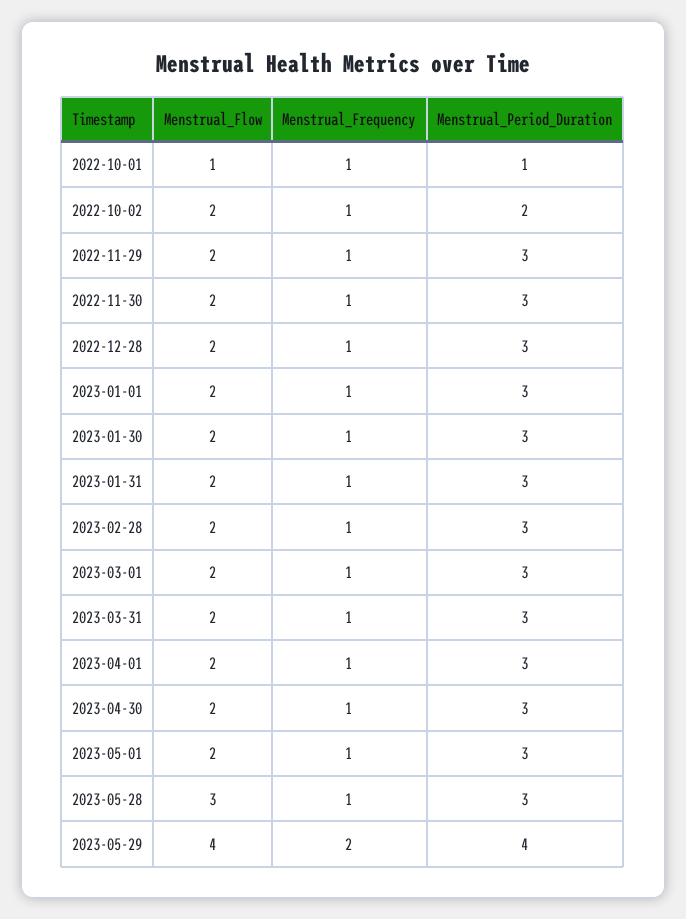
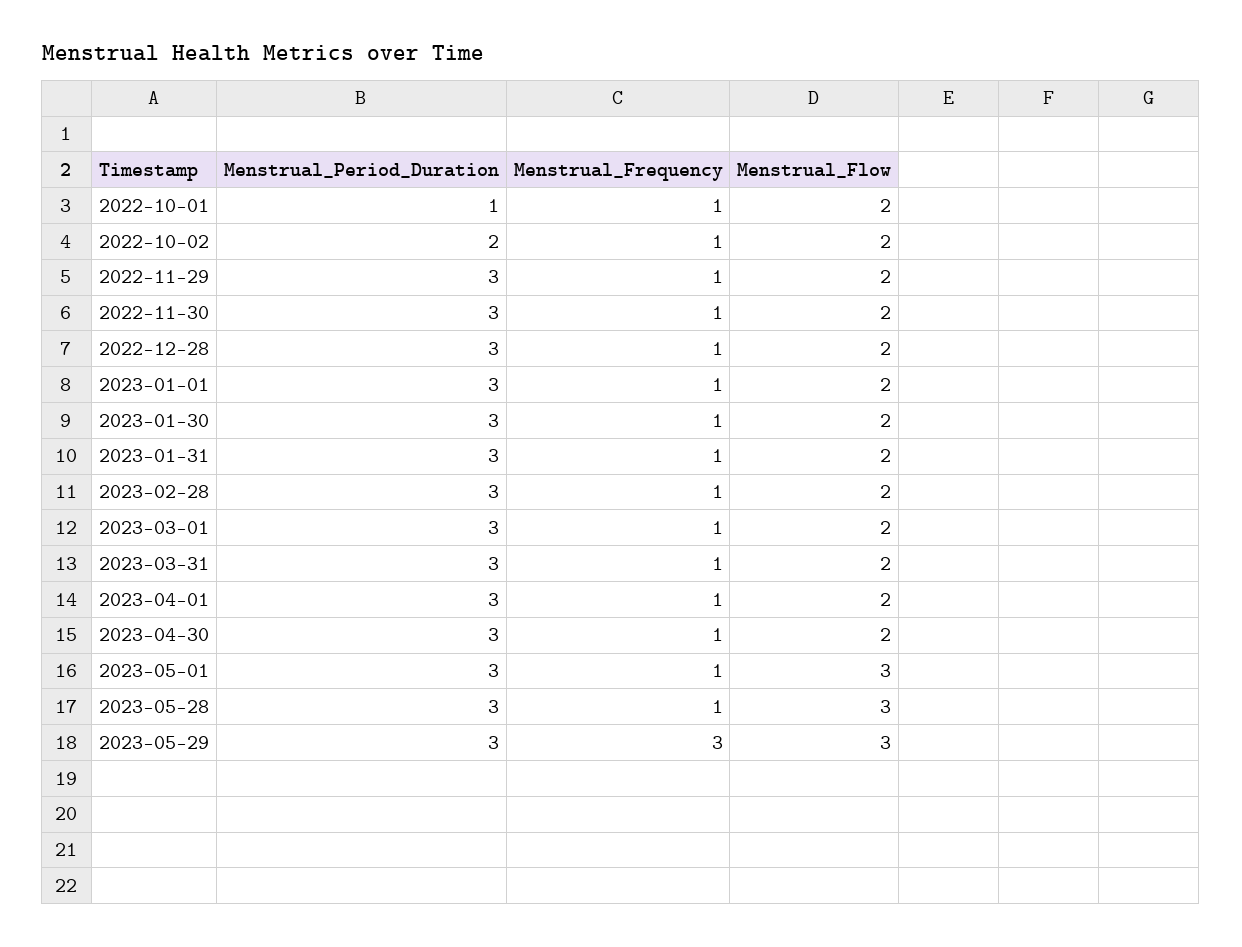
  {
    "Menstrual_Flow": {
-     "2022-10-01": 1,
+     "2022-10-01": 2,
      "2022-10-02": 2,
      "2022-11-29": 2,
      "2022-11-30": 2,
      "2022-12-28": 2,
      "2023-01-01": 2,
      "2023-01-30": 2,
      "2023-01-31": 2,
      "2023-02-28": 2,
      "2023-03-01": 2,
      "2023-03-31": 2,
      "2023-04-01": 2,
      "2023-04-30": 2,
-     "2023-05-01": 2,
+     "2023-05-01": 3,
      "2023-05-28": 3,
-     "2023-05-29": 4
+     "2023-05-29": 3
    },
    "Menstrual_Frequency": {
      "2022-10-01": 1,
      "2022-10-02": 1,
      "2022-11-29": 1,
      "2022-11-30": 1,
      "2022-12-28": 1,
      "2023-01-01": 1,
      "2023-01-30": 1,
      "2023-01-31": 1,
      "2023-02-28": 1,
      "2023-03-01": 1,
      "2023-03-31": 1,
      "2023-04-01": 1,
      "2023-04-30": 1,
      "2023-05-01": 1,
      "2023-05-28": 1,
-     "2023-05-29": 2
+     "2023-05-29": 3
    },
    "Menstrual_Period_Duration": {
      "2022-10-01": 1,
      "2022-10-02": 2,
      "2022-11-29": 3,
      "2022-11-30": 3,
      "2022-12-28": 3,
      "2023-01-01": 3,
      "2023-01-30": 3,
      "2023-01-31": 3,
      "2023-02-28": 3,
      "2023-03-01": 3,
      "2023-03-31": 3,
      "2023-04-01": 3,
      "2023-04-30": 3,
      "2023-05-01": 3,
      "2023-05-28": 3,
-     "2023-05-29": 4
+     "2023-05-29": 3
    }
  }

